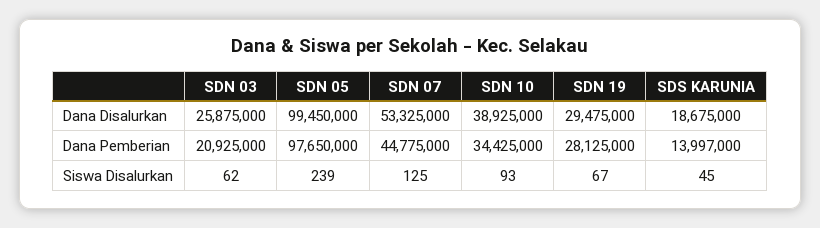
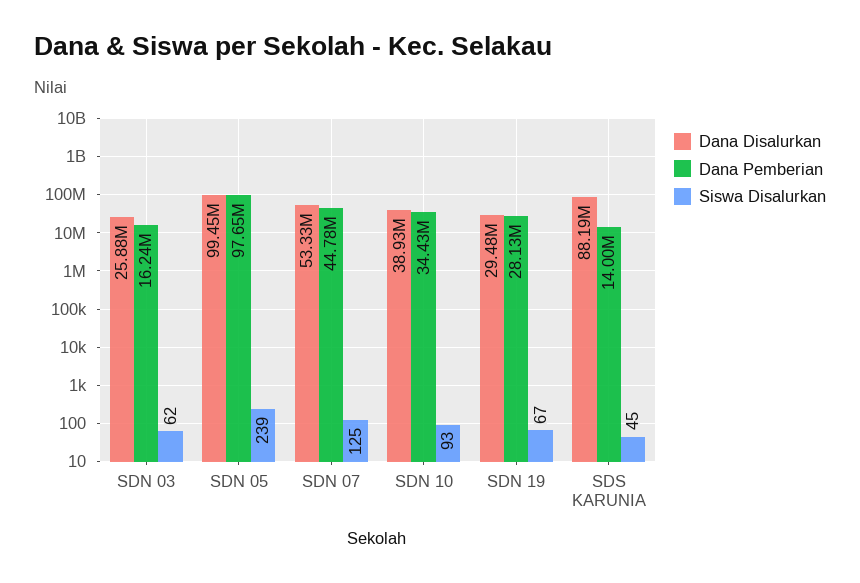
  {
    "Dana Disalurkan": {
      "SDN 03": 25875000,
      "SDN 05": 99450000,
      "SDN 07": 53325000,
      "SDN 10": 38925000,
      "SDN 19": 29475000,
-     "SDS KARUNIA": 18675000
+     "SDS KARUNIA": 88190000
    },
    "Dana Pemberian": {
-     "SDN 03": 20925000,
+     "SDN 03": 16240000,
      "SDN 05": 97650000,
      "SDN 07": 44775000,
      "SDN 10": 34425000,
      "SDN 19": 28125000,
      "SDS KARUNIA": 13997000
    },
    "Siswa Disalurkan": {
      "SDN 03": 62,
      "SDN 05": 239,
      "SDN 07": 125,
      "SDN 10": 93,
      "SDN 19": 67,
      "SDS KARUNIA": 45
    }
  }

